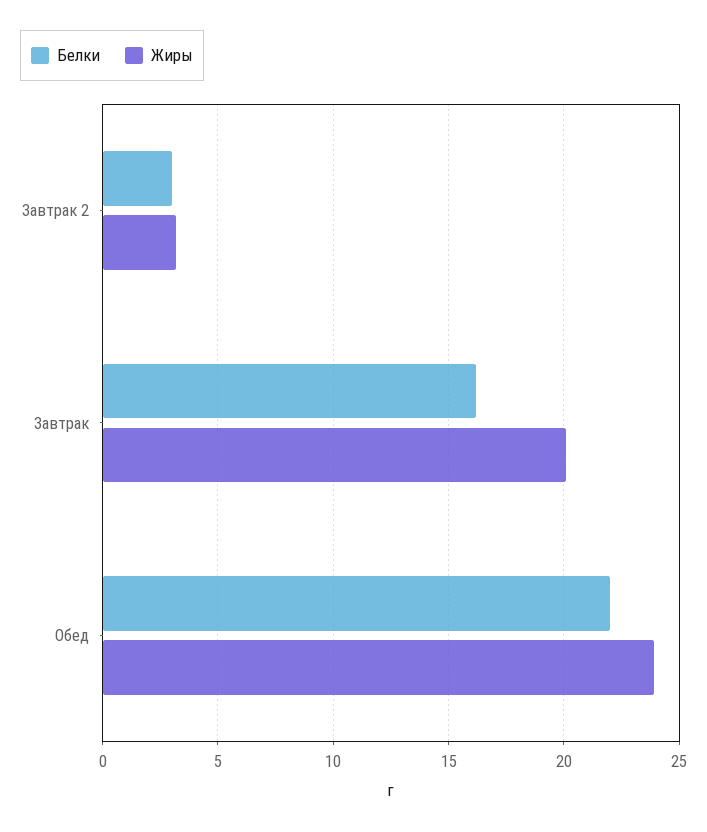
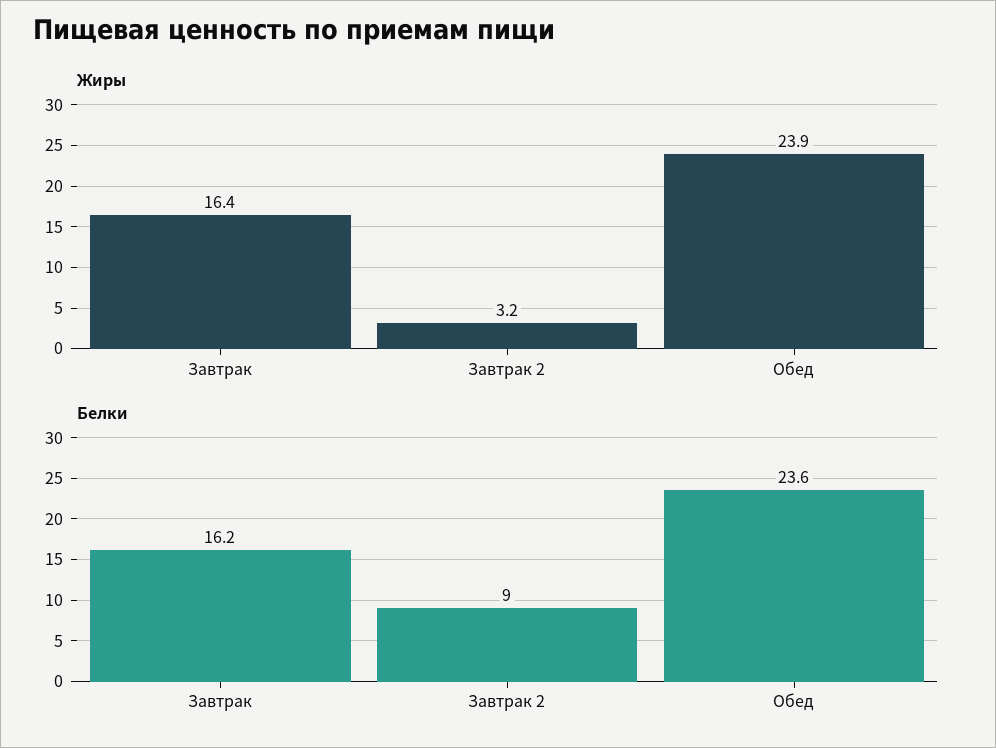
  {
    "Белки": {
-     "Завтрак 2": 3,
+     "Завтрак 2": 9,
      "Завтрак": 16.2,
-     "Обед": 22
+     "Обед": 23.6
    },
    "Жиры": {
      "Завтрак 2": 3.2,
-     "Завтрак": 20,
+     "Завтрак": 16.4,
      "Обед": 23.9
    }
  }

